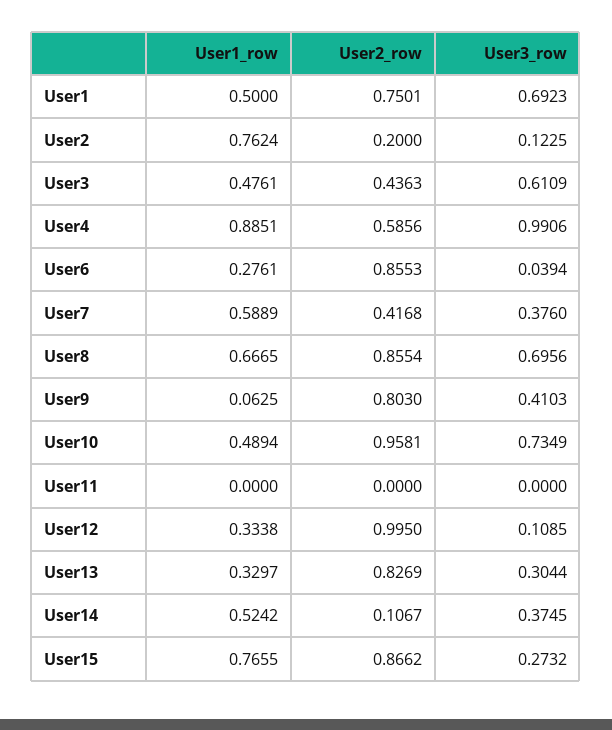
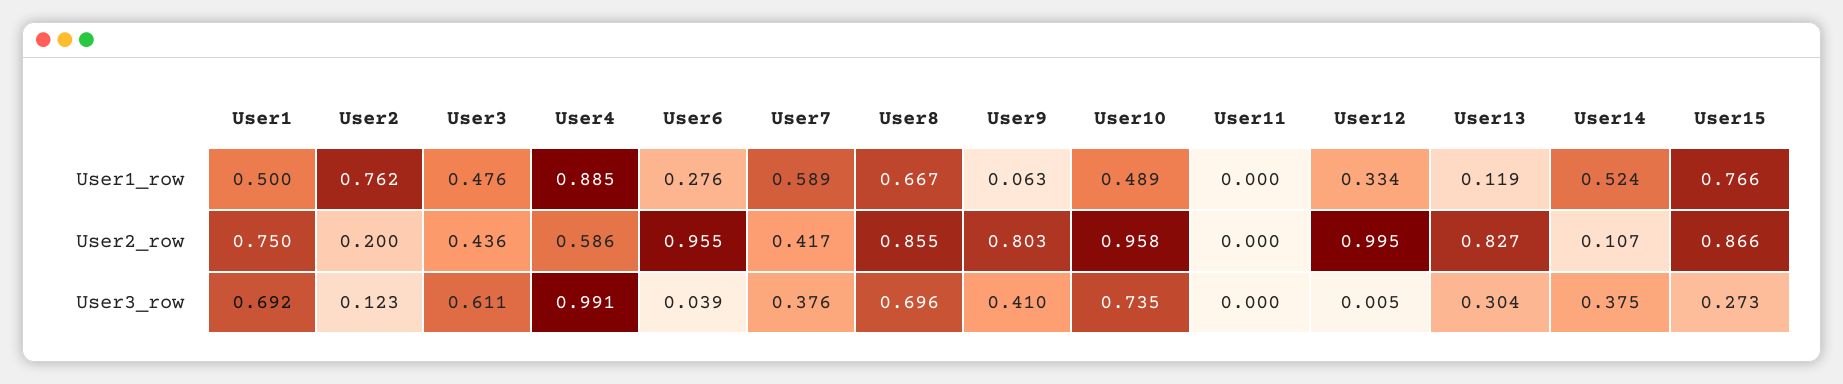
  {
    "User1_row": {
      "User1": 0.5,
      "User2": 0.7624,
      "User3": 0.4761,
      "User4": 0.8851,
      "User6": 0.2761,
      "User7": 0.5889,
      "User8": 0.6665,
      "User9": 0.0625,
      "User10": 0.4894,
      "User11": 0,
      "User12": 0.3338,
-     "User13": 0.3297,
+     "User13": 0.119,
      "User14": 0.5242,
      "User15": 0.7655
    },
    "User2_row": {
      "User1": 0.7501,
      "User2": 0.2,
      "User3": 0.4363,
      "User4": 0.5856,
-     "User6": 0.8553,
+     "User6": 0.955,
      "User7": 0.4168,
      "User8": 0.8554,
      "User9": 0.803,
      "User10": 0.9581,
      "User11": 0,
      "User12": 0.995,
      "User13": 0.8269,
      "User14": 0.1067,
      "User15": 0.8662
    },
    "User3_row": {
      "User1": 0.6923,
      "User2": 0.1225,
      "User3": 0.6109,
      "User4": 0.9906,
      "User6": 0.0394,
      "User7": 0.376,
      "User8": 0.6956,
      "User9": 0.4103,
      "User10": 0.7349,
      "User11": 0,
-     "User12": 0.1085,
+     "User12": 0.005,
      "User13": 0.3044,
      "User14": 0.3745,
      "User15": 0.2732
    }
  }

